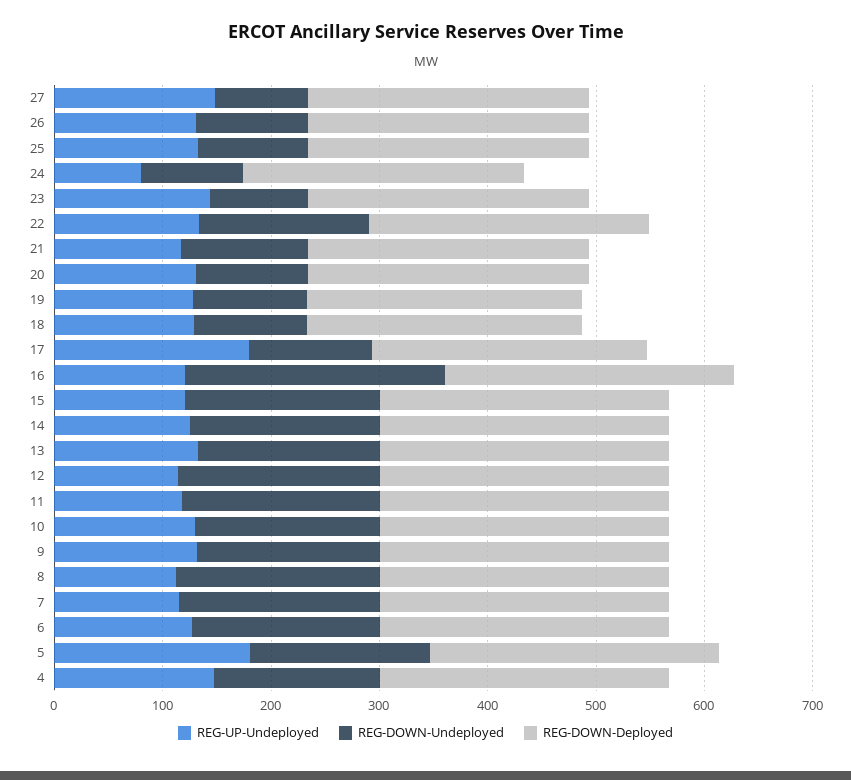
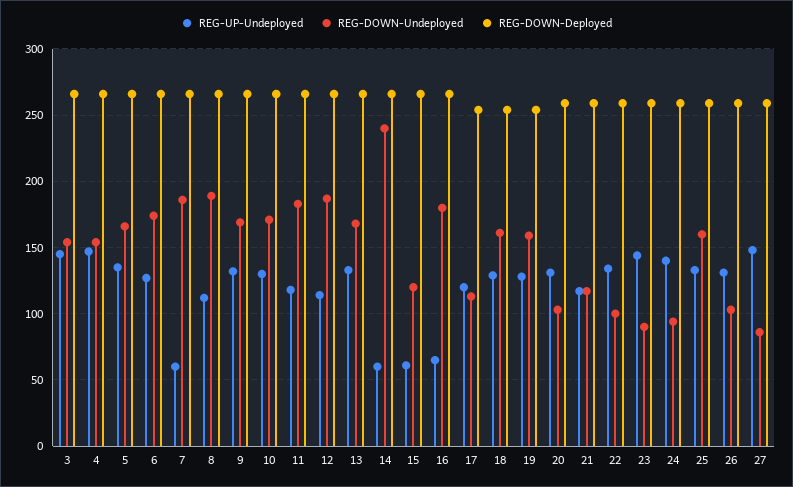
  {
    "REG-UP-Undeployed": {
      "27": 150,
      "26": 130,
      "25": 135,
-     "24": 80,
+     "24": 140,
      "23": 145,
      "22": 135,
      "21": 115,
      "20": 130,
      "19": 130,
      "18": 130,
-     "17": 180,
+     "17": 120,
-     "16": 120,
+     "16": 65,
-     "15": 120,
+     "15": 60,
-     "14": 120,
+     "14": 60,
      "13": 135,
      "12": 115,
      "11": 120,
      "10": 130,
      "9": 130,
      "8": 110,
-     "7": 120,
+     "7": 60,
      "6": 125,
-     "5": 180,
+     "5": 135,
-     "4": 145
+     "4": 145,
+     "3": 145
    },
    "REG-DOWN-Undeployed": {
      "27": 85,
      "26": 105,
-     "25": 100,
+     "25": 160,
      "24": 95,
      "23": 90,
-     "22": 160,
+     "22": 100,
      "21": 115,
      "20": 105,
-     "19": 100,
+     "19": 160,
-     "18": 100,
+     "18": 160,
      "17": 115,
-     "16": 240,
+     "16": 180,
-     "15": 180,
+     "15": 120,
-     "14": 180,
+     "14": 240,
      "13": 170,
      "12": 185,
      "11": 185,
      "10": 170,
      "9": 170,
      "8": 190,
      "7": 185,
      "6": 175,
      "5": 165,
-     "4": 155
+     "4": 155,
+     "3": 155
    },
    "REG-DOWN-Deployed": {
      "27": 260,
      "26": 260,
      "25": 260,
      "24": 260,
      "23": 260,
      "22": 260,
      "21": 260,
      "20": 260,
      "19": 255,
      "18": 255,
      "17": 255,
      "16": 265,
      "15": 265,
      "14": 265,
      "13": 265,
      "12": 265,
      "11": 265,
      "10": 265,
      "9": 265,
      "8": 265,
      "7": 265,
      "6": 265,
      "5": 265,
-     "4": 265
+     "4": 265,
+     "3": 265
    }
  }

